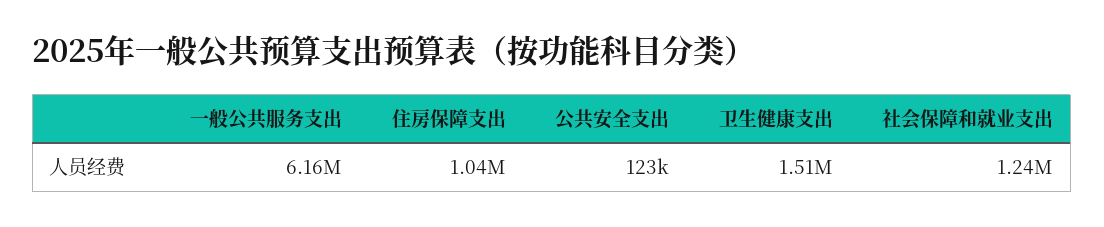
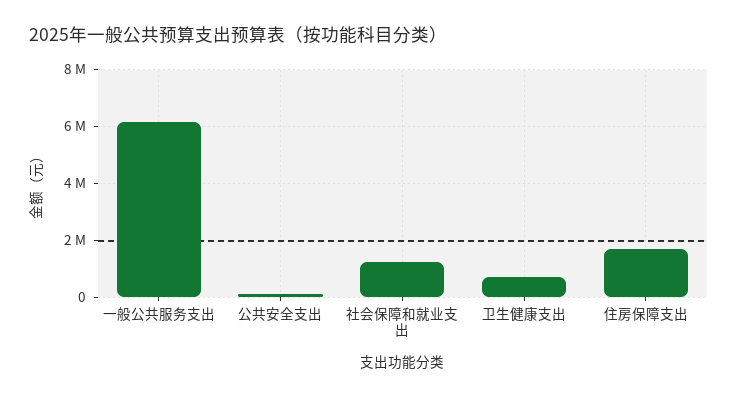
  {
    "一般公共服务支出": 6160000,
-   "住房保障支出": 1040000,
+   "住房保障支出": 1750000,
    "公共安全支出": 123000,
-   "卫生健康支出": 1510000,
+   "卫生健康支出": 750000,
    "社会保障和就业支出": 1240000
  }

